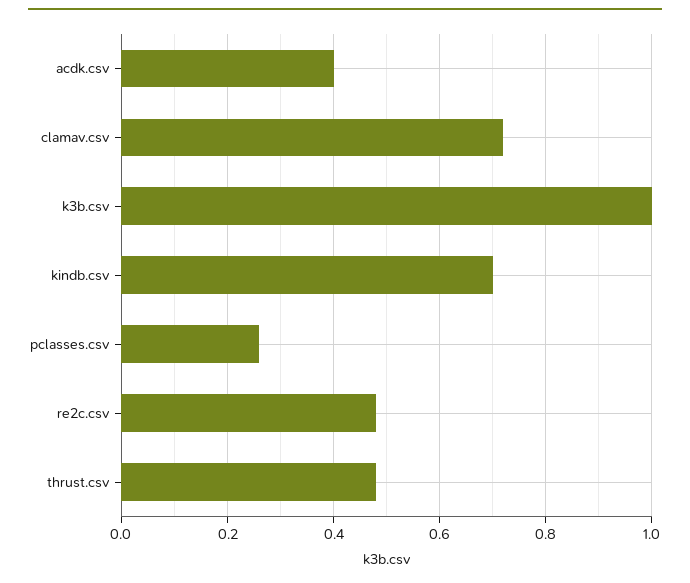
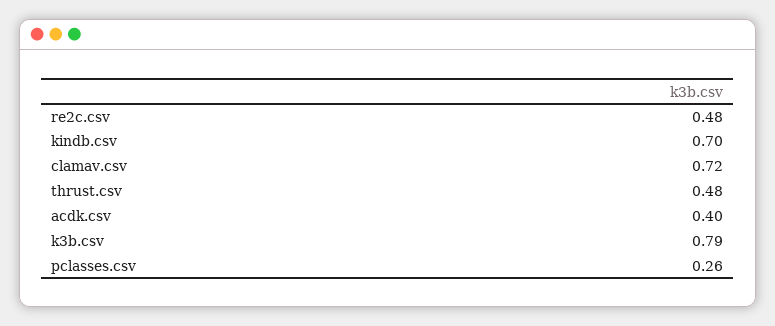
  {
    "acdk.csv": 0.4,
    "clamav.csv": 0.72,
-   "k3b.csv": 1,
+   "k3b.csv": 0.79,
    "kindb.csv": 0.7,
    "pclasses.csv": 0.26,
    "re2c.csv": 0.48,
    "thrust.csv": 0.48
  }

